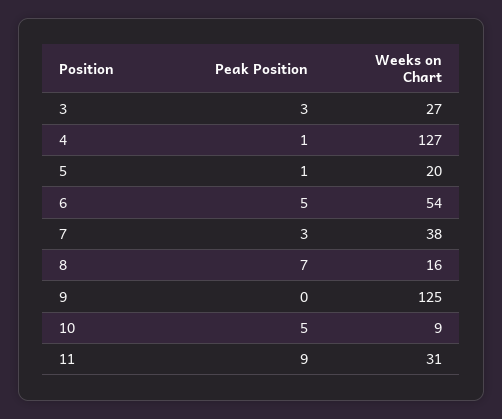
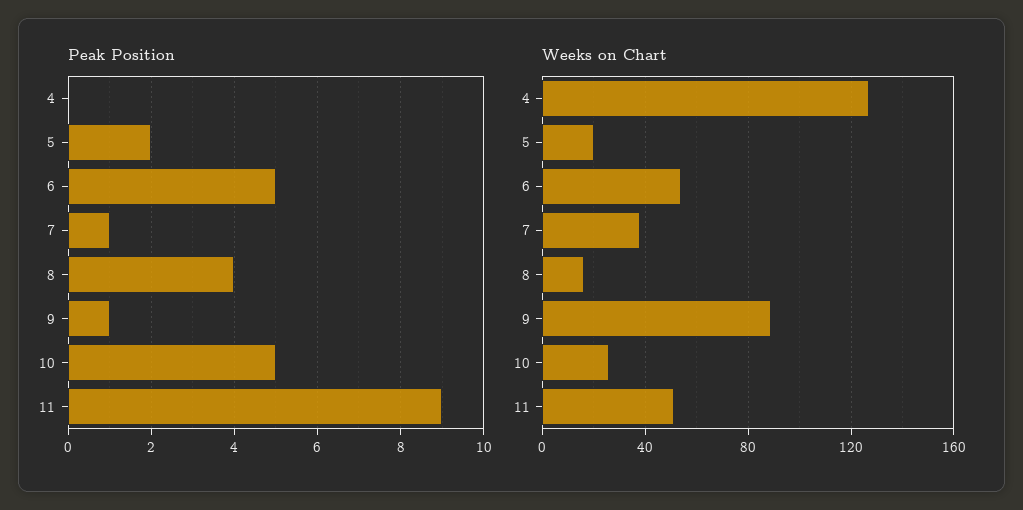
  {
    "Peak Position": {
-     "3": 3,
-     "4": 1,
+     "4": 0,
-     "5": 1,
+     "5": 2,
      "6": 5,
-     "7": 3,
+     "7": 1,
-     "8": 7,
+     "8": 4,
-     "9": 0,
+     "9": 1,
      "10": 5,
      "11": 9
    },
    "Weeks on Chart": {
-     "3": 27,
      "4": 127,
      "5": 20,
      "6": 54,
      "7": 38,
      "8": 16,
-     "9": 125,
+     "9": 90,
-     "10": 9,
+     "10": 25,
-     "11": 31
+     "11": 50
    }
  }

